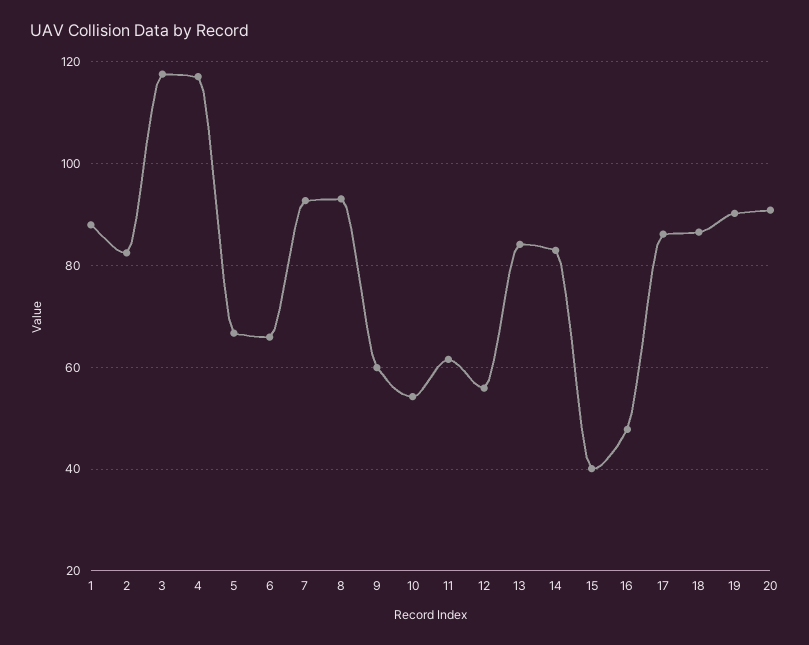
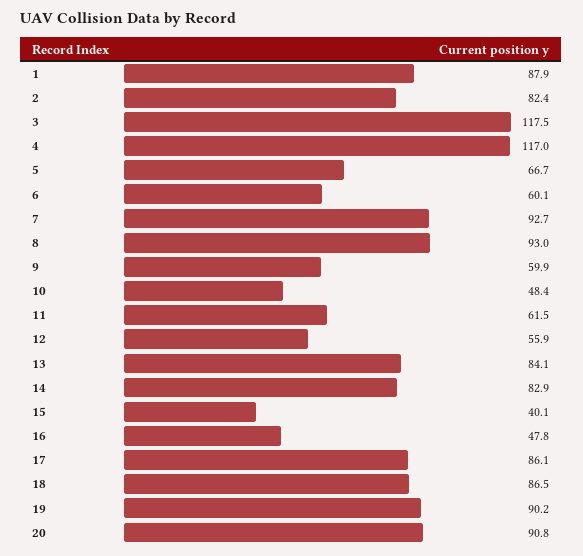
  {
    "1": 87.9,
    "2": 82.4,
    "3": 117.5,
    "4": 117,
    "5": 66.7,
-   "6": 66,
+   "6": 60.1,
    "7": 92.7,
    "8": 93,
    "9": 59.9,
-   "10": 54,
+   "10": 48.4,
    "11": 61.5,
    "12": 55.9,
    "13": 84.1,
    "14": 82.9,
    "15": 40.1,
    "16": 47.8,
    "17": 86.1,
    "18": 86.5,
    "19": 90.2,
    "20": 90.8
  }

